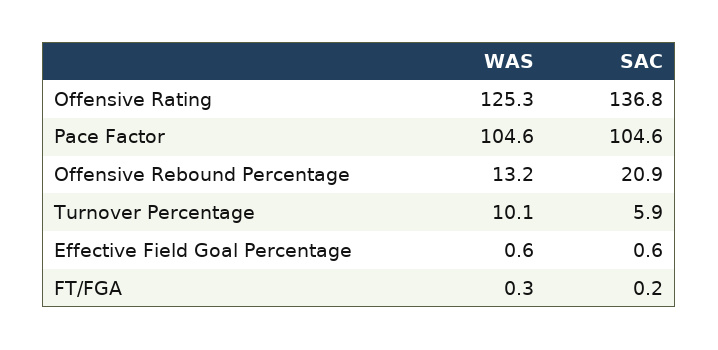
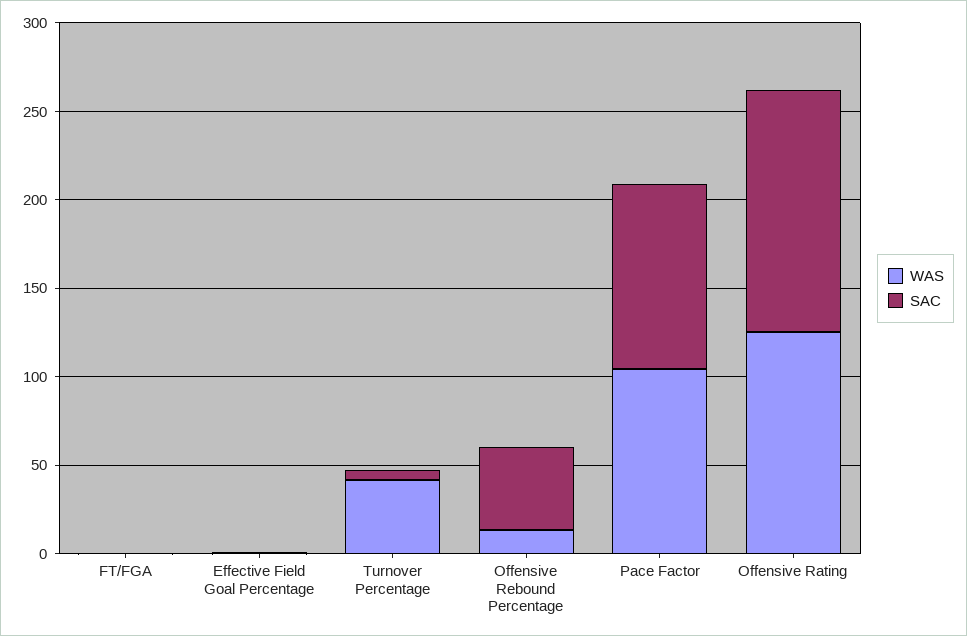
  {
    "WAS": {
      "Offensive Rating": 125.3,
      "Pace Factor": 104.6,
      "Offensive Rebound Percentage": 13.2,
-     "Turnover Percentage": 10.1,
+     "Turnover Percentage": 40,
      "Effective Field Goal Percentage": 0.6,
      "FT/FGA": 0.3
    },
    "SAC": {
      "Offensive Rating": 136.8,
      "Pace Factor": 104.6,
-     "Offensive Rebound Percentage": 20.9,
+     "Offensive Rebound Percentage": 50,
      "Turnover Percentage": 5.9,
      "Effective Field Goal Percentage": 0.6,
      "FT/FGA": 0.2
    }
  }

